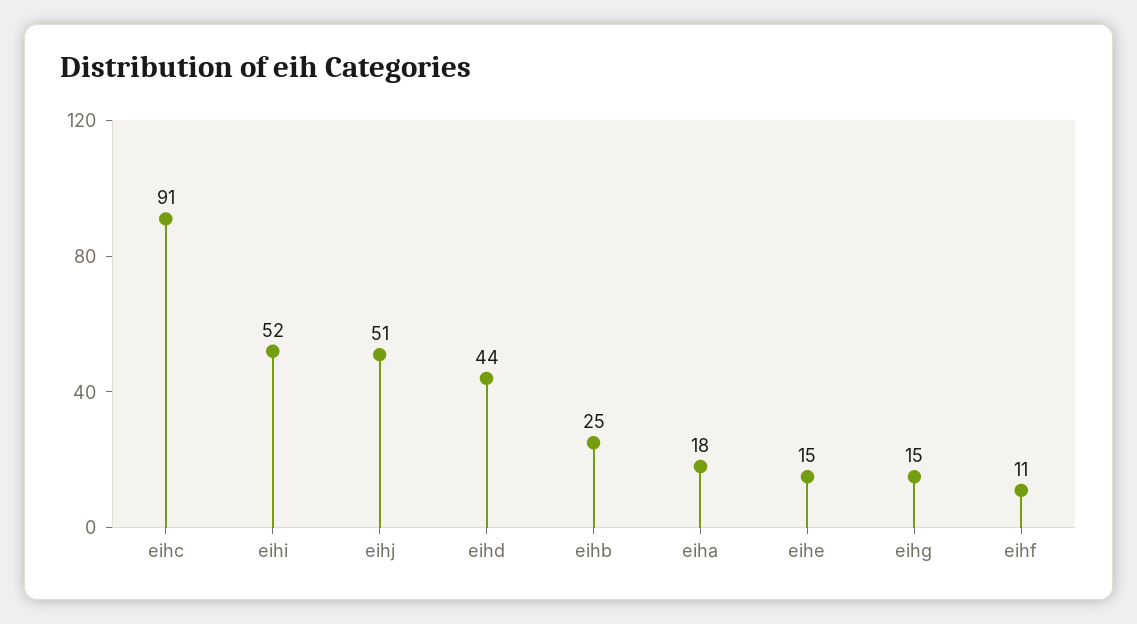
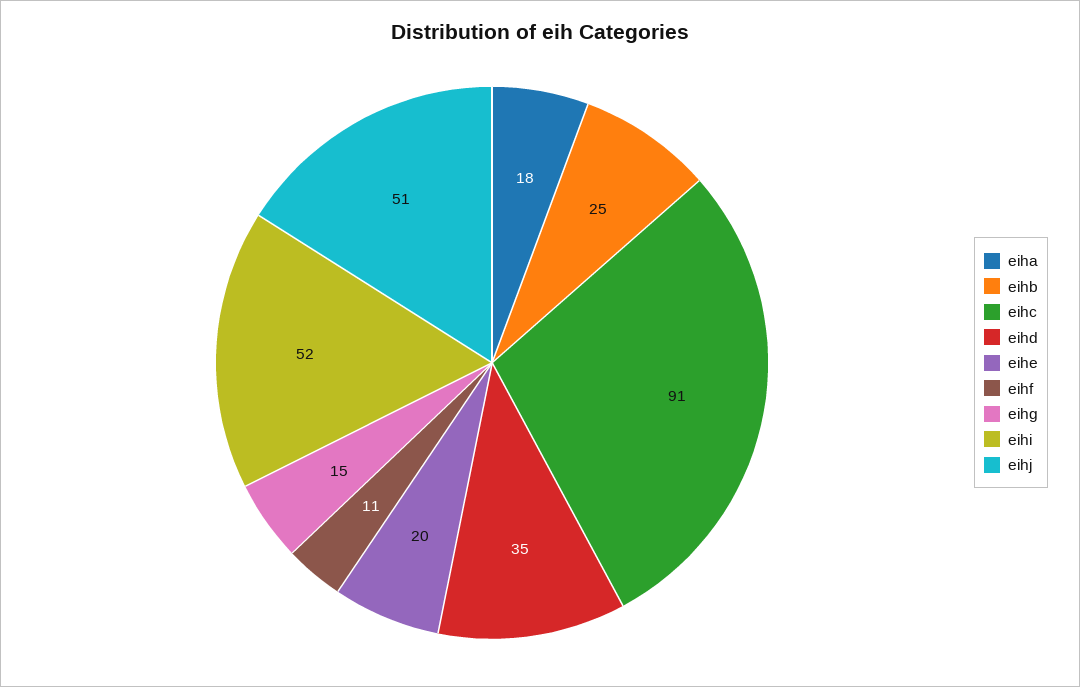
  {
    "eihc": 91,
    "eihi": 52,
    "eihj": 51,
-   "eihd": 44,
+   "eihd": 35,
    "eihb": 25,
    "eiha": 18,
-   "eihe": 15,
+   "eihe": 20,
    "eihg": 15,
    "eihf": 11
  }

